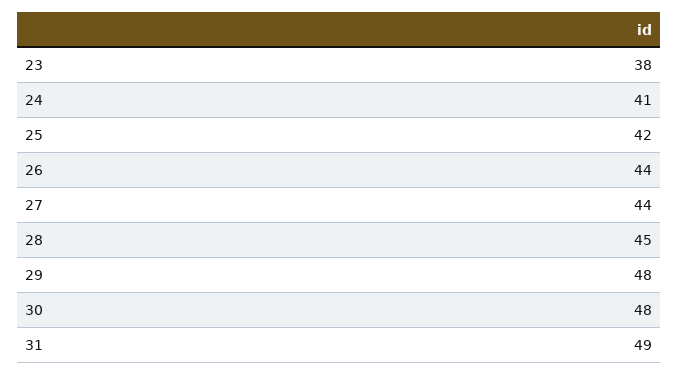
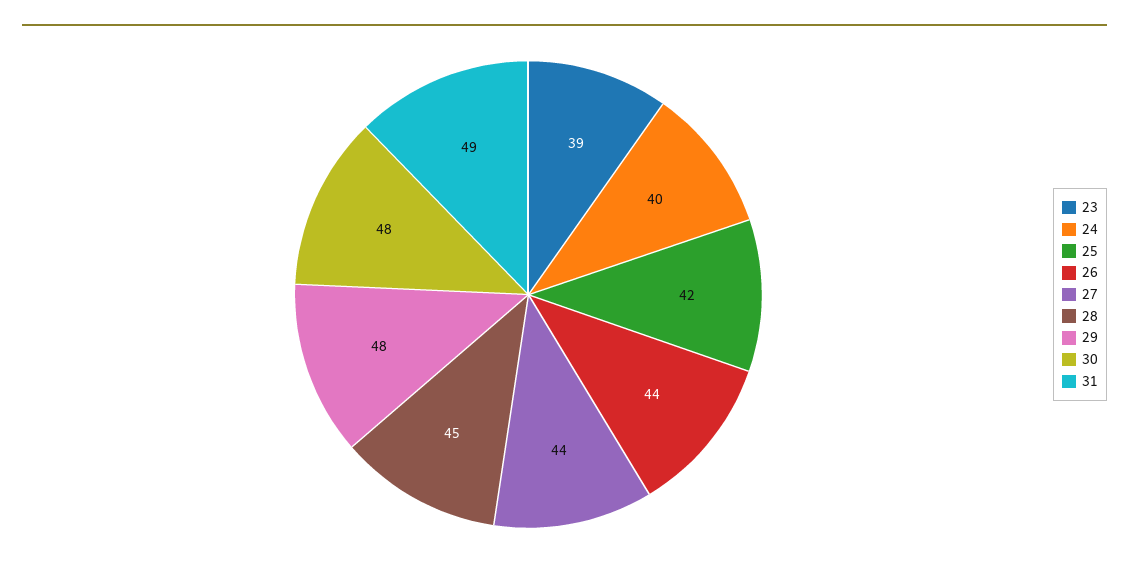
  {
-   "23": 38,
+   "23": 39,
-   "24": 41,
+   "24": 40,
    "25": 42,
    "26": 44,
    "27": 44,
    "28": 45,
    "29": 48,
    "30": 48,
    "31": 49
  }

